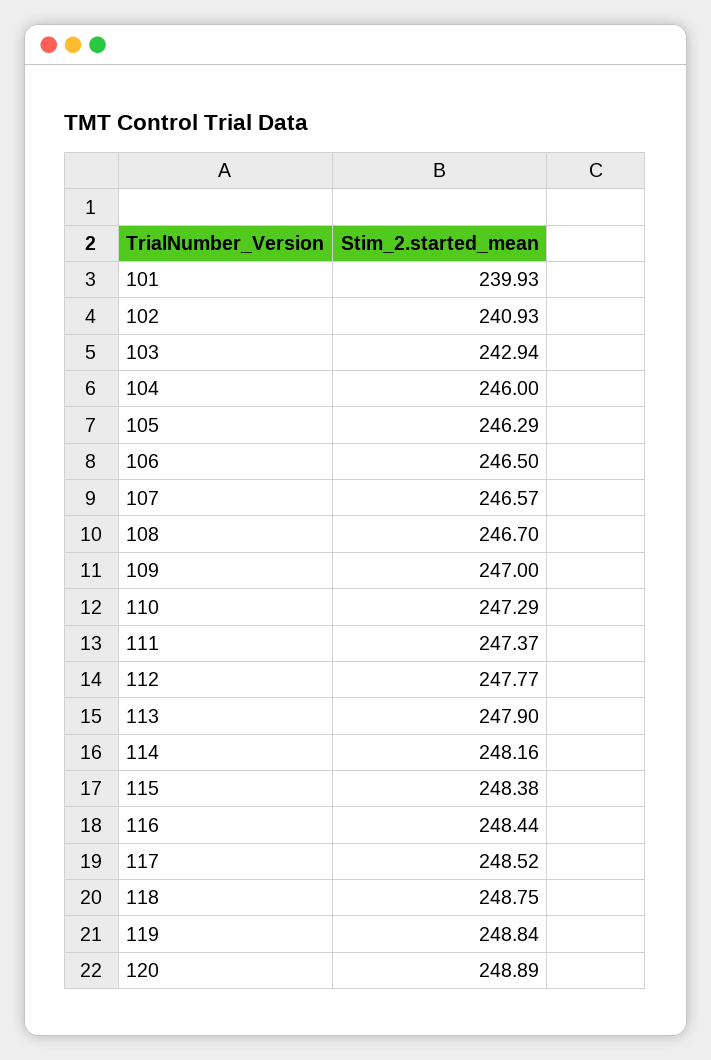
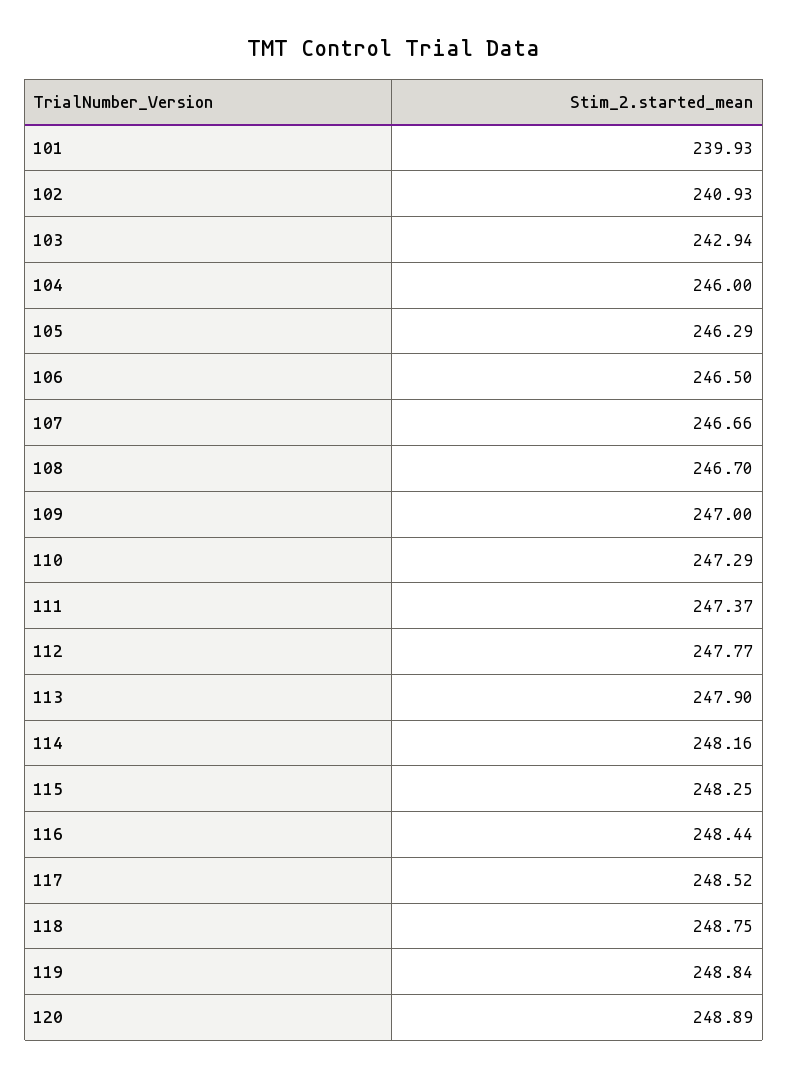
  {
    "101": 239.93,
    "102": 240.93,
    "103": 242.94,
    "104": 246,
    "105": 246.29,
    "106": 246.5,
-   "107": 246.57,
+   "107": 246.66,
    "108": 246.7,
    "109": 247,
    "110": 247.29,
    "111": 247.37,
    "112": 247.77,
    "113": 247.9,
    "114": 248.16,
-   "115": 248.38,
+   "115": 248.25,
    "116": 248.44,
    "117": 248.52,
    "118": 248.75,
    "119": 248.84,
    "120": 248.89
  }

